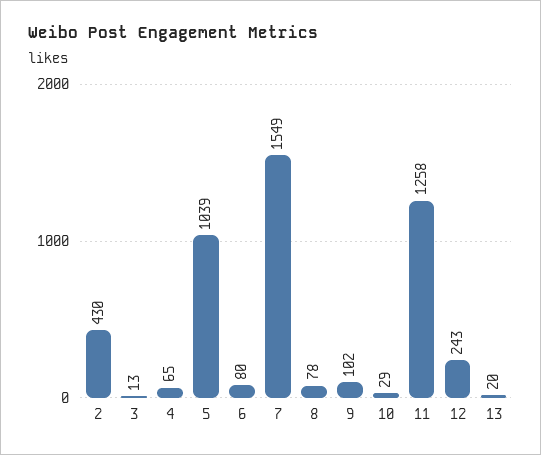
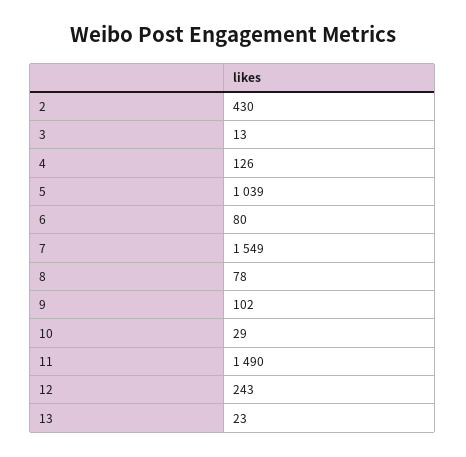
  {
    "2": 430,
    "3": 13,
-   "4": 65,
+   "4": 126,
    "5": 1039,
    "6": 80,
    "7": 1549,
    "8": 78,
    "9": 102,
    "10": 29,
-   "11": 1258,
+   "11": 1490,
    "12": 243,
-   "13": 20
+   "13": 23
  }

